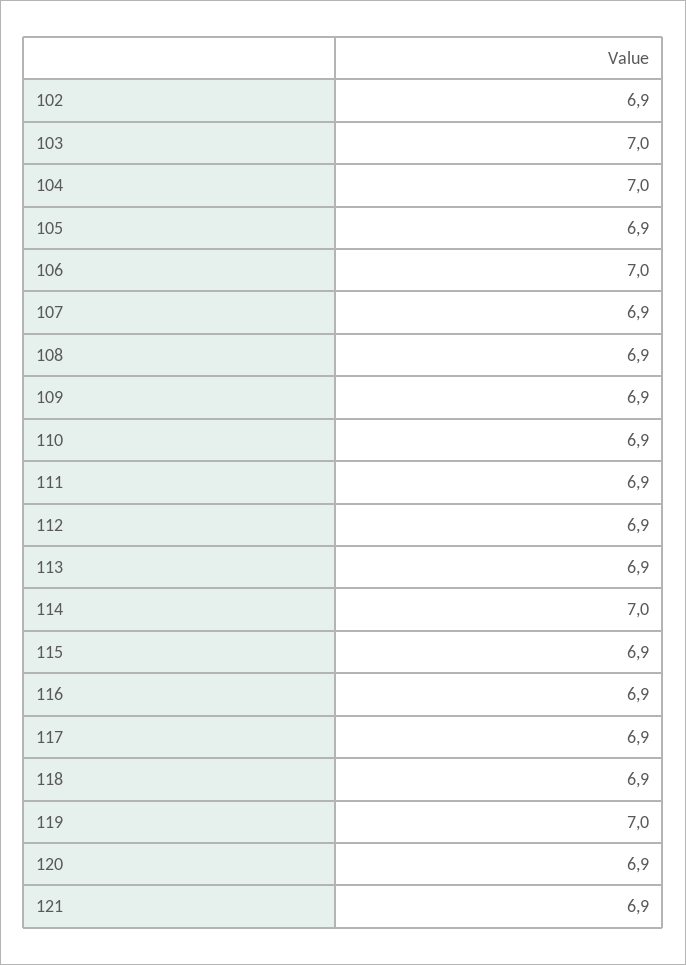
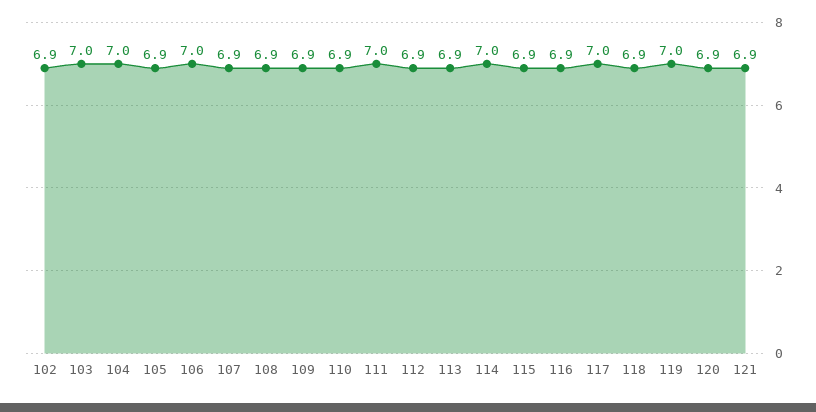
  {
    "102": 6.9,
    "103": 7,
    "104": 7,
    "105": 6.9,
    "106": 7,
    "107": 6.9,
    "108": 6.9,
    "109": 6.9,
    "110": 6.9,
-   "111": 6.9,
+   "111": 7,
    "112": 6.9,
    "113": 6.9,
    "114": 7,
    "115": 6.9,
    "116": 6.9,
-   "117": 6.9,
+   "117": 7,
    "118": 6.9,
    "119": 7,
    "120": 6.9,
    "121": 6.9
  }

